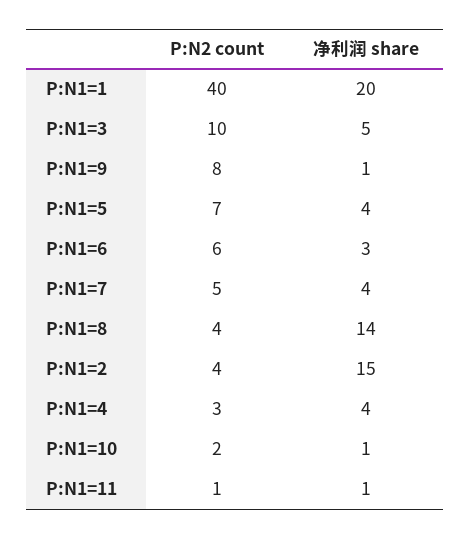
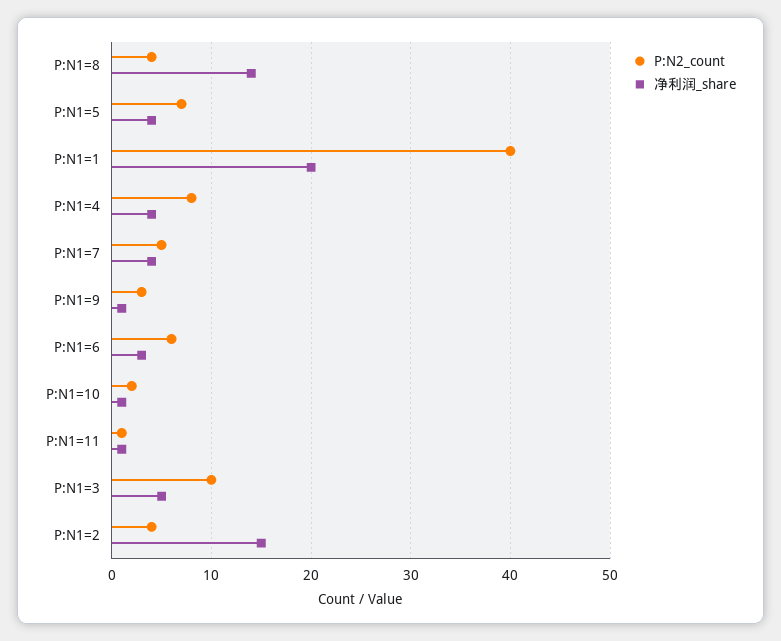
  {
    "P:N2 count": {
      "P:N1=1": 40,
      "P:N1=3": 10,
-     "P:N1=9": 8,
+     "P:N1=9": 3,
      "P:N1=5": 7,
      "P:N1=6": 6,
      "P:N1=7": 5,
      "P:N1=8": 4,
      "P:N1=2": 4,
-     "P:N1=4": 3,
+     "P:N1=4": 8,
      "P:N1=10": 2,
      "P:N1=11": 1
    },
    "净利润 share": {
      "P:N1=1": 20,
      "P:N1=3": 5,
      "P:N1=9": 1,
      "P:N1=5": 4,
      "P:N1=6": 3,
      "P:N1=7": 4,
      "P:N1=8": 14,
      "P:N1=2": 15,
      "P:N1=4": 4,
      "P:N1=10": 1,
      "P:N1=11": 1
    }
  }

